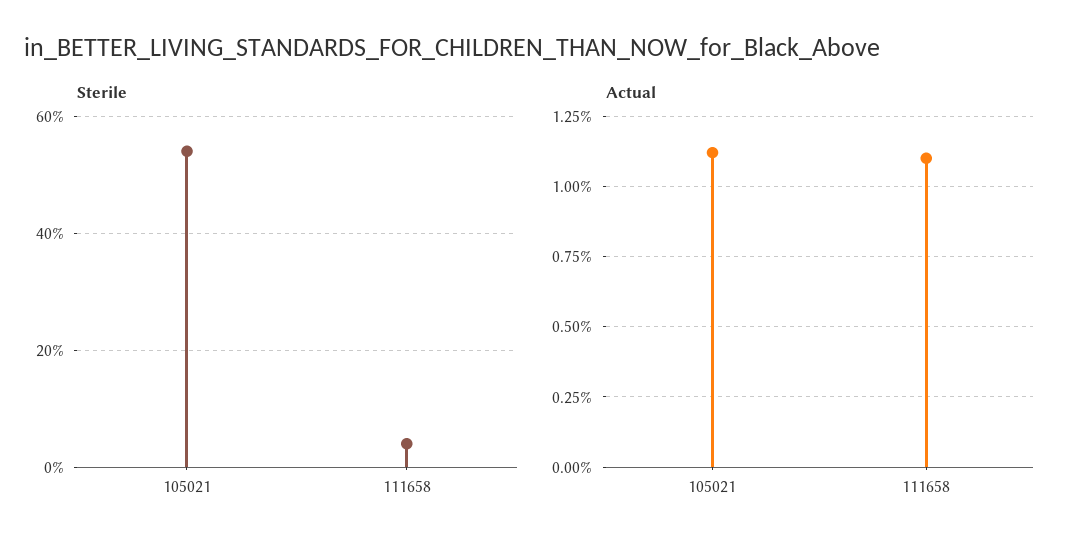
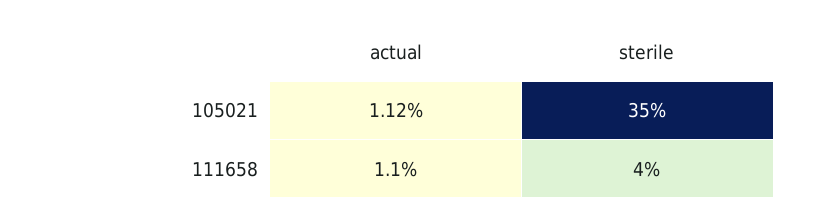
  {
    "Sterile": {
-     "105021": 55,
+     "105021": 35,
      "111658": 4
    },
    "Actual": {
      "105021": 1.12,
      "111658": 1.1
    }
  }

